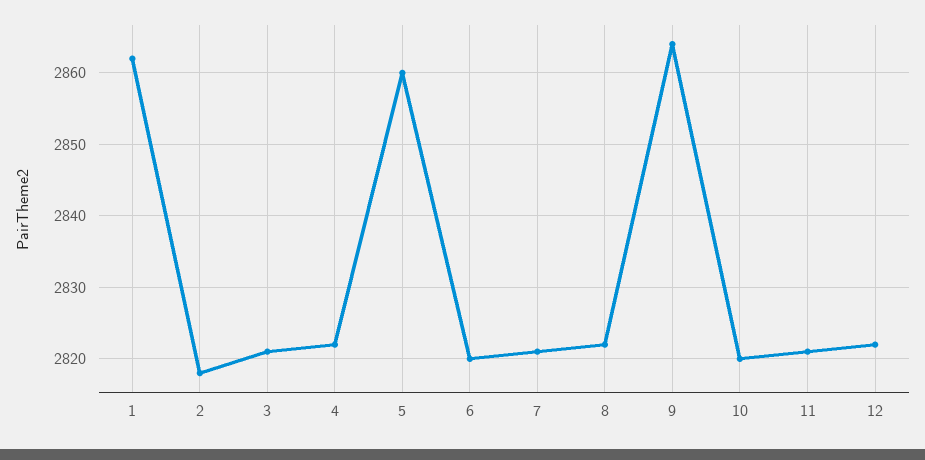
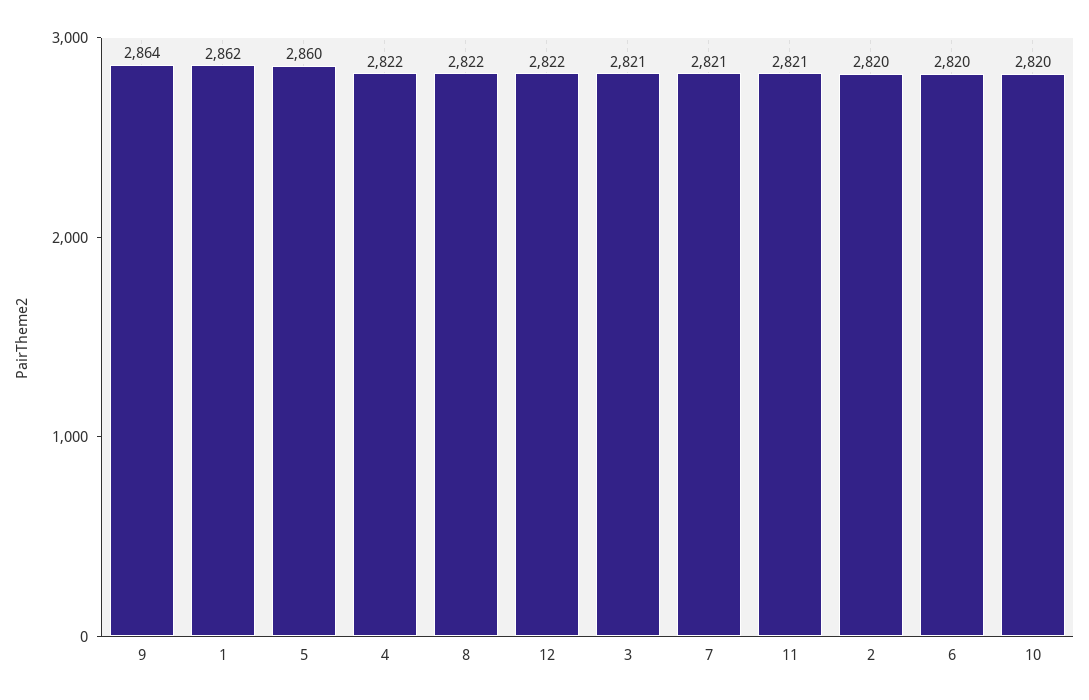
  {
    "1": 2862,
-   "2": 2818,
+   "2": 2820,
    "3": 2821,
    "4": 2822,
    "5": 2860,
    "6": 2820,
    "7": 2821,
    "8": 2822,
    "9": 2864,
    "10": 2820,
    "11": 2821,
    "12": 2822
  }

